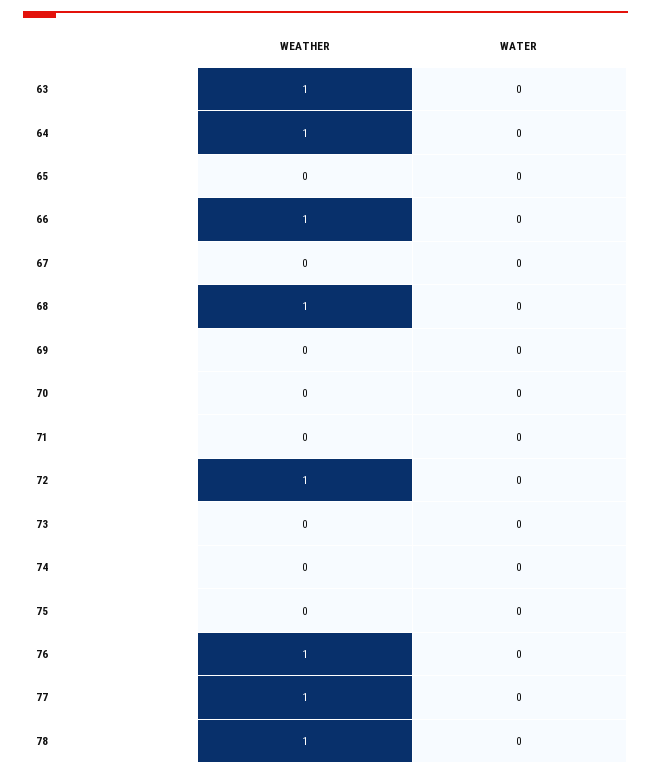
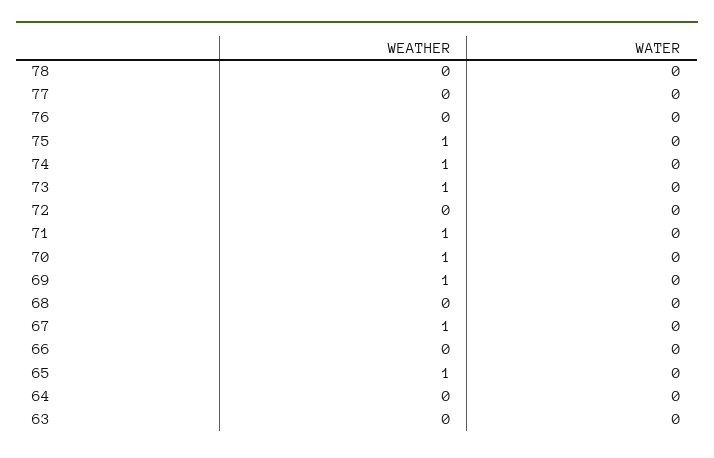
  {
    "WEATHER": {
-     "63": 1,
+     "63": 0,
-     "64": 1,
+     "64": 0,
-     "65": 0,
+     "65": 1,
-     "66": 1,
+     "66": 0,
-     "67": 0,
+     "67": 1,
-     "68": 1,
+     "68": 0,
-     "69": 0,
+     "69": 1,
-     "70": 0,
+     "70": 1,
-     "71": 0,
+     "71": 1,
-     "72": 1,
+     "72": 0,
-     "73": 0,
+     "73": 1,
-     "74": 0,
+     "74": 1,
-     "75": 0,
+     "75": 1,
-     "76": 1,
+     "76": 0,
-     "77": 1,
+     "77": 0,
-     "78": 1
+     "78": 0
    },
    "WATER": {
      "63": 0,
      "64": 0,
      "65": 0,
      "66": 0,
      "67": 0,
      "68": 0,
      "69": 0,
      "70": 0,
      "71": 0,
      "72": 0,
      "73": 0,
      "74": 0,
      "75": 0,
      "76": 0,
      "77": 0,
      "78": 0
    }
  }

